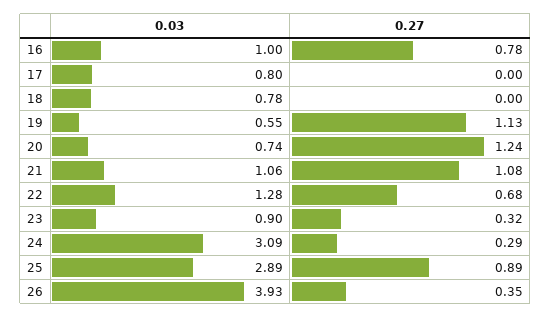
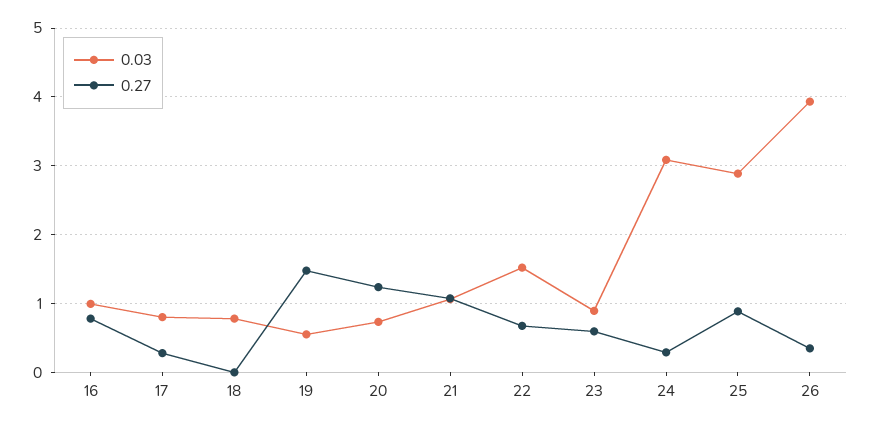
  {
    "0.03": {
      "16": 1,
      "17": 0.8,
      "18": 0.78,
      "19": 0.55,
      "20": 0.74,
      "21": 1.06,
-     "22": 1.28,
+     "22": 1.5,
      "23": 0.9,
      "24": 3.09,
      "25": 2.89,
      "26": 3.93
    },
    "0.27": {
      "16": 0.78,
-     "17": 0,
+     "17": 0.3,
      "18": 0,
-     "19": 1.13,
+     "19": 1.5,
      "20": 1.24,
      "21": 1.08,
      "22": 0.68,
-     "23": 0.32,
+     "23": 0.6,
      "24": 0.29,
      "25": 0.89,
      "26": 0.35
    }
  }

